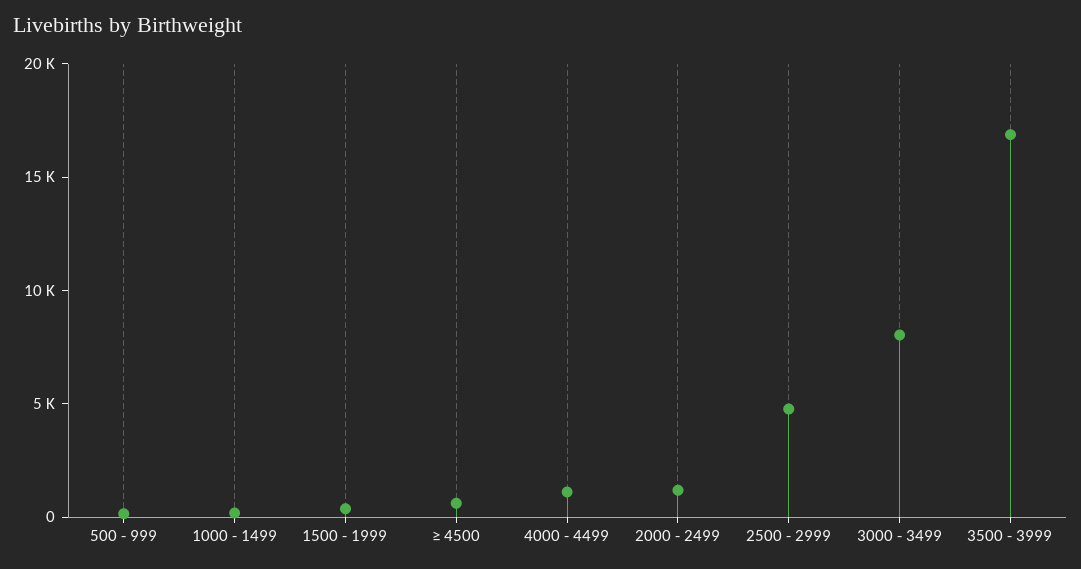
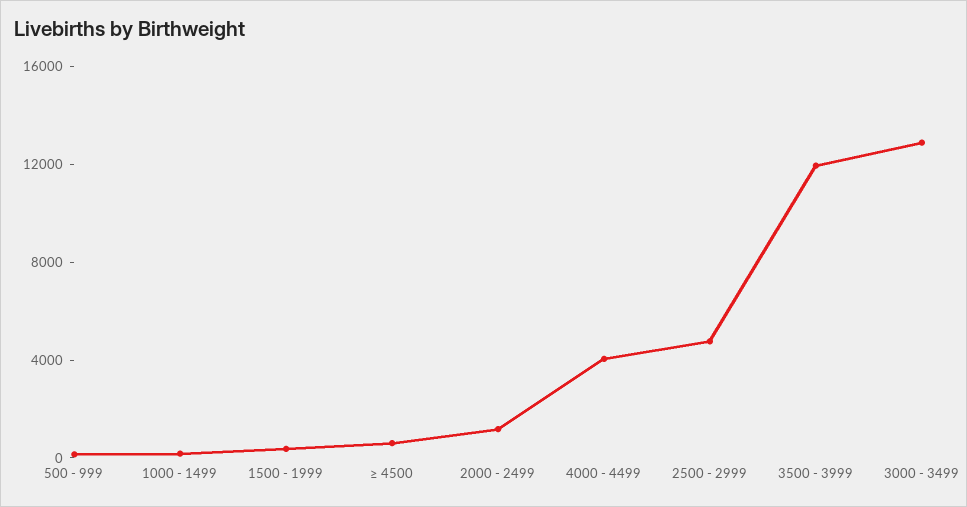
  {
    "500 - 999": 0,
    "1000 - 1499": 0,
    "1500 - 1999": 0,
    "≥ 4500": 1000,
-   "4000 - 4499": 1000,
+   "4000 - 4499": 4000,
    "2000 - 2499": 1000,
    "2500 - 2999": 5000,
-   "3000 - 3499": 8000,
+   "3000 - 3499": 13000,
-   "3500 - 3999": 17000
+   "3500 - 3999": 12000
  }

